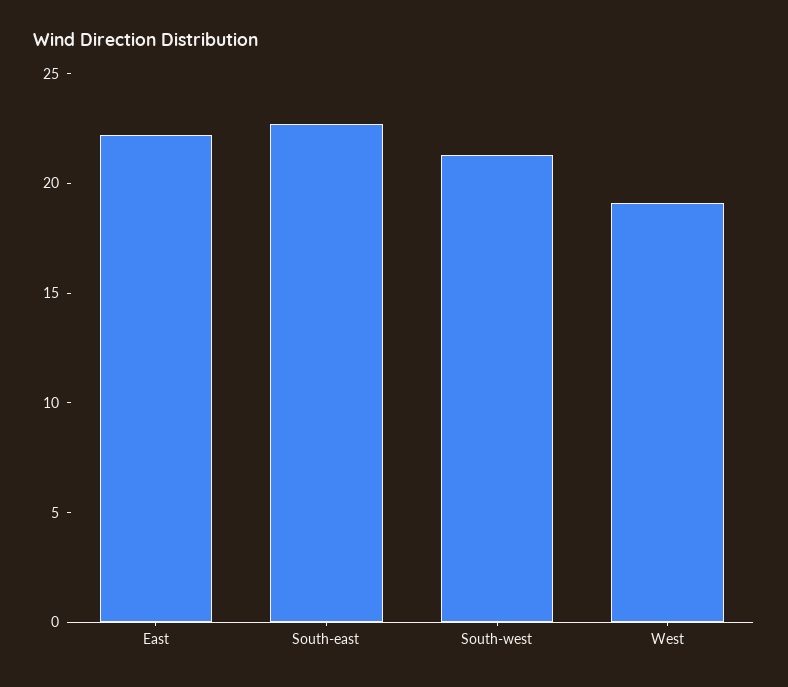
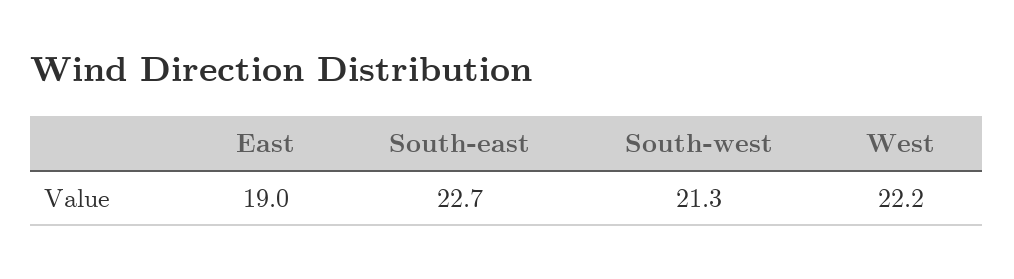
  {
-   "East": 22,
+   "East": 19,
    "South-east": 22.7,
    "South-west": 21.3,
-   "West": 19
+   "West": 22.2
  }

